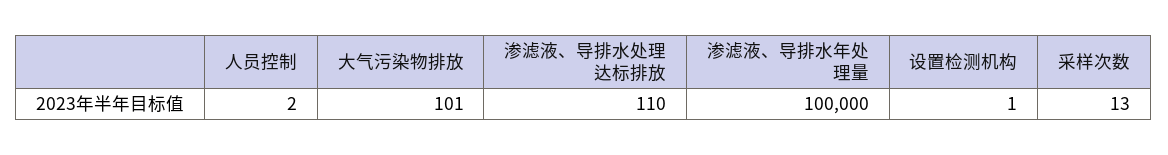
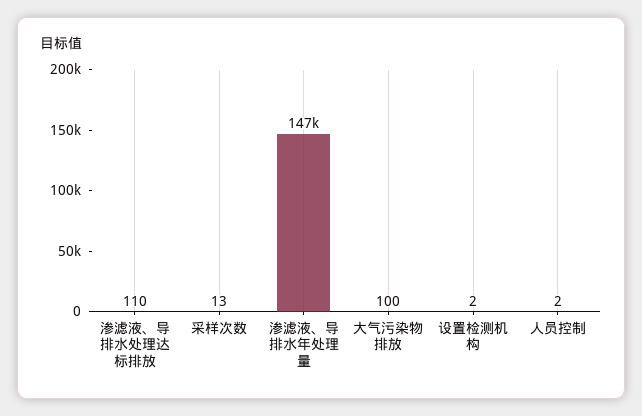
  {
    "人员控制": 2,
-   "大气污染物排放": 101,
+   "大气污染物排放": 100,
    "渗滤液、导排水处理达标排放": 110,
-   "渗滤液、导排水年处理量": 100000,
+   "渗滤液、导排水年处理量": 147000,
-   "设置检测机构": 1,
+   "设置检测机构": 2,
    "采样次数": 13
  }

